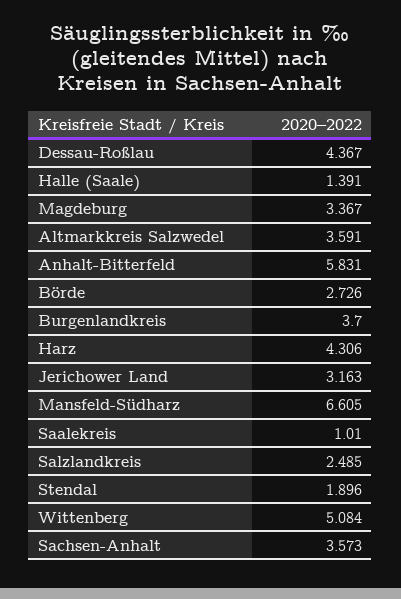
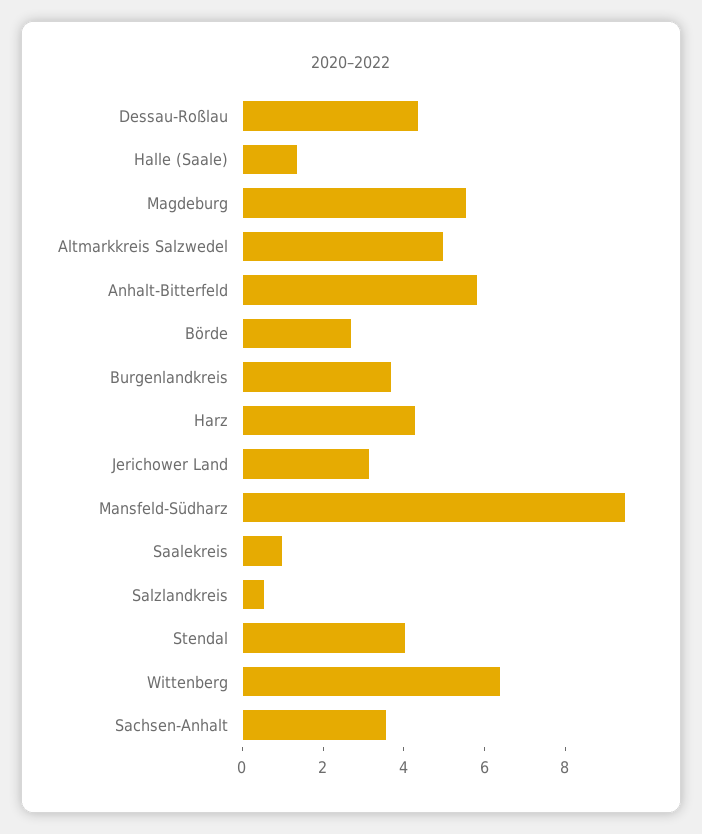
  {
    "Dessau-Roßlau": 4.367,
    "Halle (Saale)": 1.391,
-   "Magdeburg": 3.367,
+   "Magdeburg": 5.5,
-   "Altmarkkreis Salzwedel": 3.591,
+   "Altmarkkreis Salzwedel": 5,
    "Anhalt-Bitterfeld": 5.831,
    "Börde": 2.726,
    "Burgenlandkreis": 3.7,
    "Harz": 4.306,
    "Jerichower Land": 3.163,
-   "Mansfeld-Südharz": 6.605,
+   "Mansfeld-Südharz": 9.5,
    "Saalekreis": 1.01,
-   "Salzlandkreis": 2.485,
+   "Salzlandkreis": 0.5,
-   "Stendal": 1.896,
+   "Stendal": 4,
-   "Wittenberg": 5.084,
+   "Wittenberg": 6.5,
    "Sachsen-Anhalt": 3.573
  }

